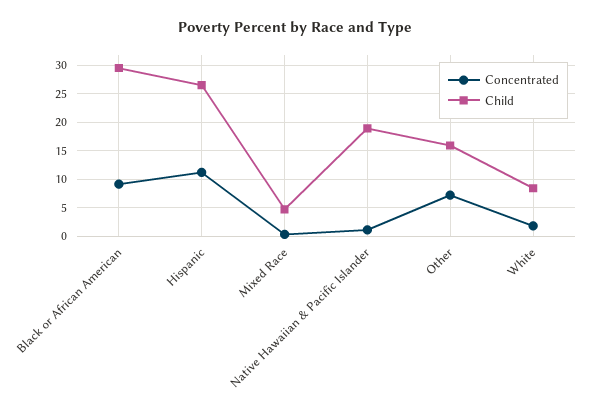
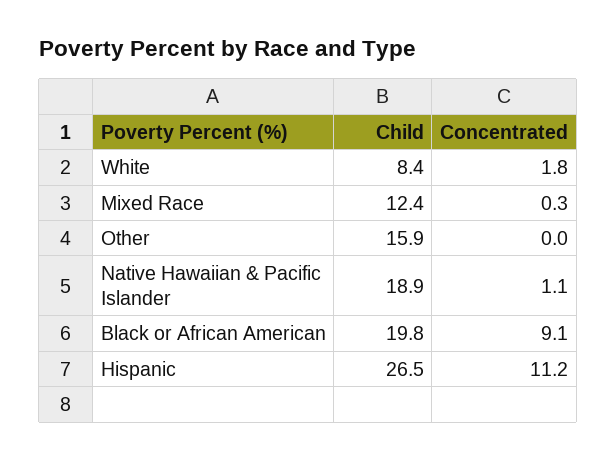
  {
    "Concentrated": {
      "Black or African American": 9.1,
      "Hispanic": 11.2,
      "Mixed Race": 0.3,
      "Native Hawaiian & Pacific Islander": 1.1,
-     "Other": 7.5,
+     "Other": 0,
      "White": 1.8
    },
    "Child": {
-     "Black or African American": 30,
+     "Black or African American": 19.8,
      "Hispanic": 26.5,
-     "Mixed Race": 5,
+     "Mixed Race": 12.4,
      "Native Hawaiian & Pacific Islander": 18.9,
      "Other": 15.9,
      "White": 8.4
    }
  }

